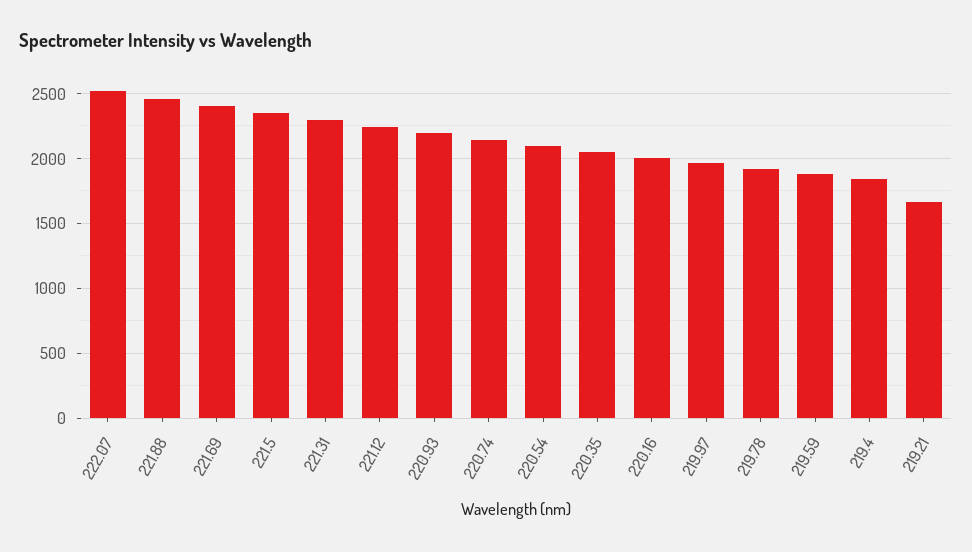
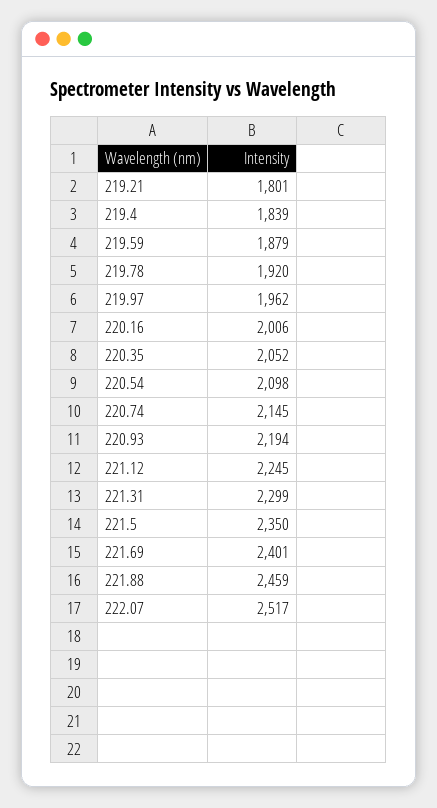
  {
    "222.07": 2517,
    "221.88": 2459,
    "221.69": 2401,
    "221.5": 2350,
    "221.31": 2299,
    "221.12": 2245,
    "220.93": 2194,
    "220.74": 2145,
    "220.54": 2098,
    "220.35": 2052,
    "220.16": 2006,
    "219.97": 1962,
    "219.78": 1920,
    "219.59": 1879,
    "219.4": 1839,
-   "219.21": 1650
+   "219.21": 1801
  }

